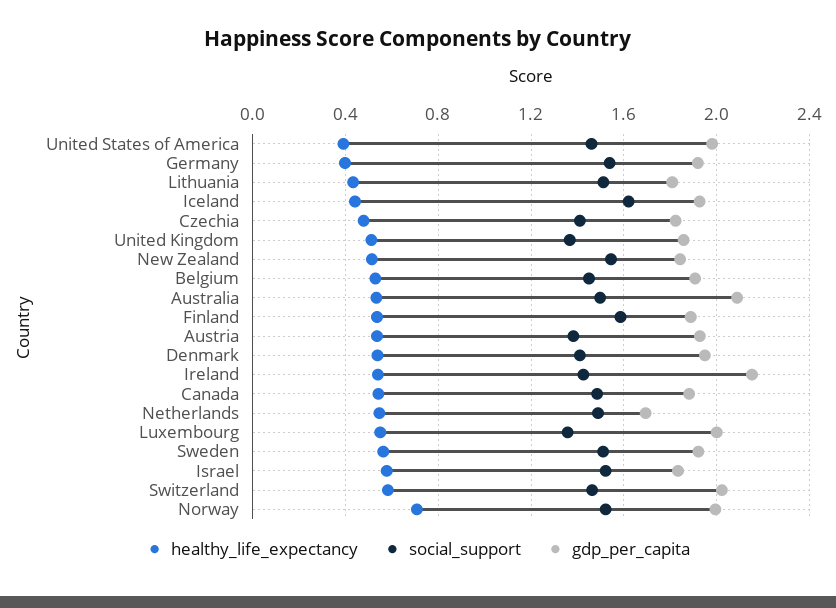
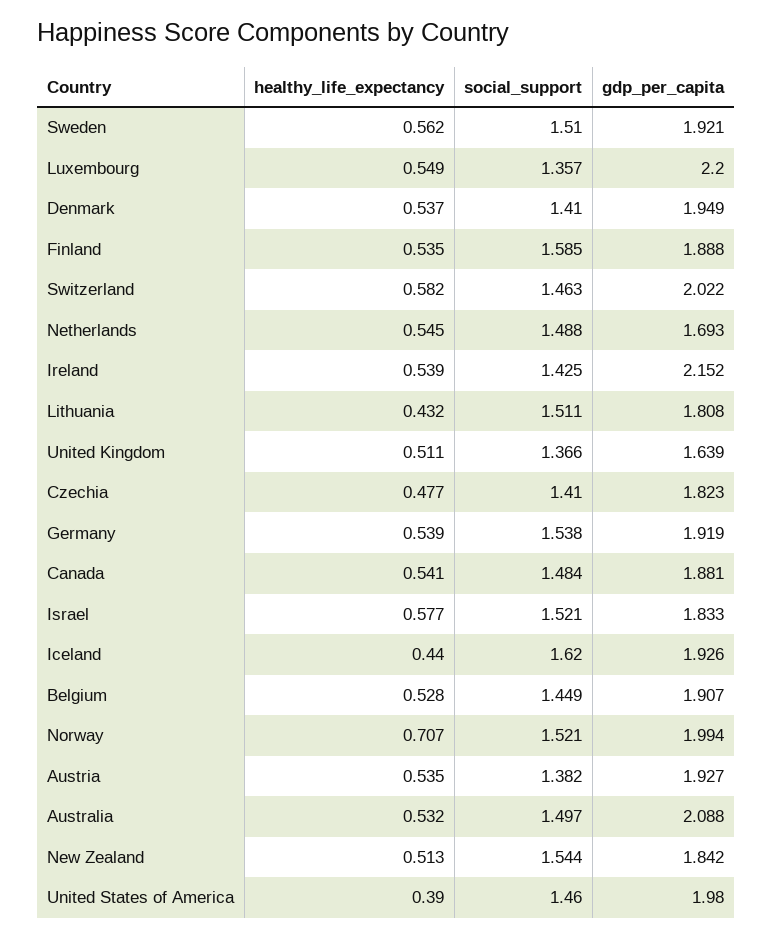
  {
    "healthy_life_expectancy": {
      "United States of America": 0.39,
-     "Germany": 0.4,
+     "Germany": 0.539,
      "Lithuania": 0.432,
      "Iceland": 0.44,
      "Czechia": 0.477,
      "United Kingdom": 0.511,
      "New Zealand": 0.513,
      "Belgium": 0.528,
      "Australia": 0.532,
      "Finland": 0.535,
      "Austria": 0.535,
      "Denmark": 0.537,
      "Ireland": 0.539,
      "Canada": 0.541,
      "Netherlands": 0.545,
      "Luxembourg": 0.549,
      "Sweden": 0.562,
      "Israel": 0.577,
      "Switzerland": 0.582,
      "Norway": 0.707
    },
    "social_support": {
      "United States of America": 1.46,
      "Germany": 1.538,
      "Lithuania": 1.511,
      "Iceland": 1.62,
      "Czechia": 1.41,
      "United Kingdom": 1.366,
      "New Zealand": 1.544,
      "Belgium": 1.449,
      "Australia": 1.497,
      "Finland": 1.585,
      "Austria": 1.382,
      "Denmark": 1.41,
      "Ireland": 1.425,
      "Canada": 1.484,
      "Netherlands": 1.488,
      "Luxembourg": 1.357,
      "Sweden": 1.51,
      "Israel": 1.521,
      "Switzerland": 1.463,
      "Norway": 1.521
    },
    "gdp_per_capita": {
      "United States of America": 1.98,
      "Germany": 1.919,
      "Lithuania": 1.808,
      "Iceland": 1.926,
      "Czechia": 1.823,
-     "United Kingdom": 1.85,
+     "United Kingdom": 1.639,
      "New Zealand": 1.842,
      "Belgium": 1.907,
      "Australia": 2.088,
      "Finland": 1.888,
      "Austria": 1.927,
      "Denmark": 1.949,
      "Ireland": 2.152,
      "Canada": 1.881,
      "Netherlands": 1.693,
-     "Luxembourg": 2,
+     "Luxembourg": 2.2,
      "Sweden": 1.921,
      "Israel": 1.833,
      "Switzerland": 2.022,
      "Norway": 1.994
    }
  }

